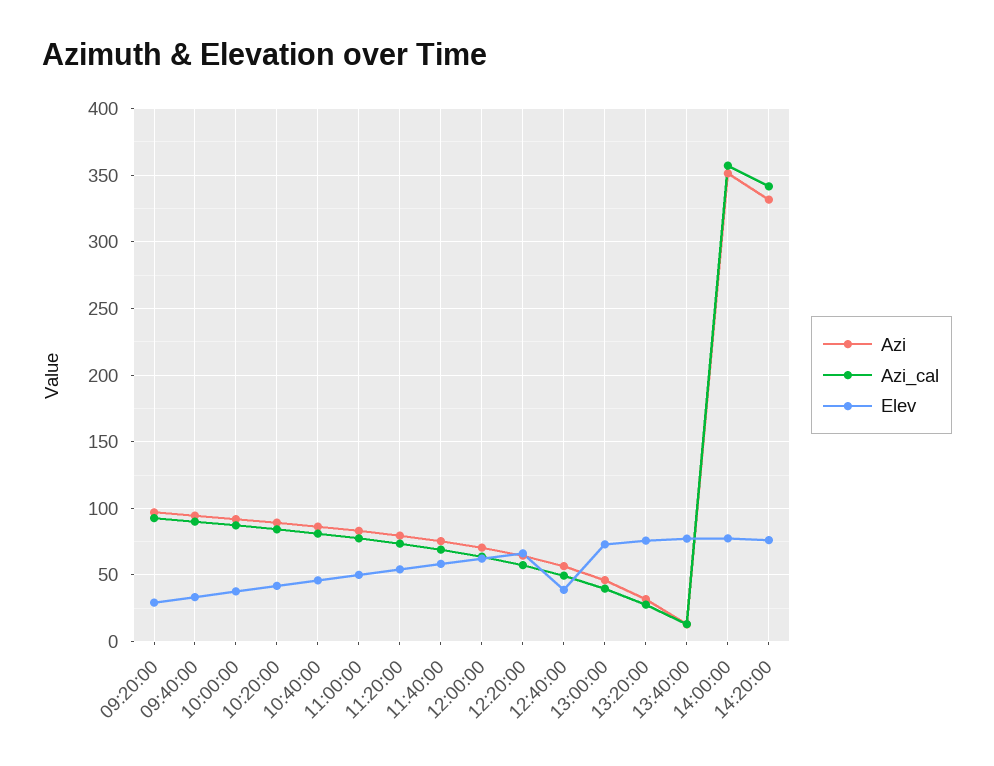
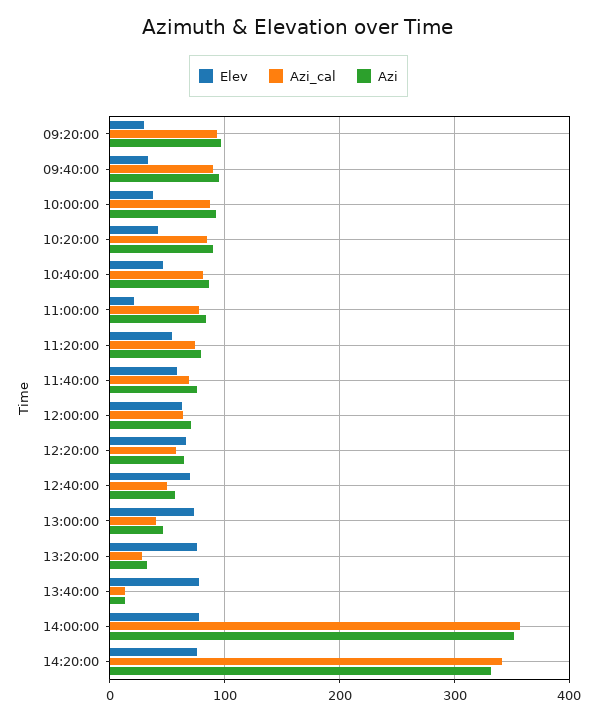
  {
    "Azi": {
      "09:20:00": 95,
      "09:40:00": 95,
      "10:00:00": 90,
      "10:20:00": 90,
      "10:40:00": 85,
      "11:00:00": 85,
      "11:20:00": 80,
      "11:40:00": 75,
      "12:00:00": 70,
      "12:20:00": 65,
      "12:40:00": 55,
      "13:00:00": 45,
      "13:20:00": 30,
      "13:40:00": 15,
      "14:00:00": 350,
      "14:20:00": 330
    },
    "Azi_cal": {
      "09:20:00": 95,
      "09:40:00": 90,
      "10:00:00": 85,
      "10:20:00": 85,
      "10:40:00": 80,
      "11:00:00": 80,
      "11:20:00": 75,
      "11:40:00": 70,
      "12:00:00": 65,
      "12:20:00": 55,
      "12:40:00": 50,
      "13:00:00": 40,
      "13:20:00": 30,
      "13:40:00": 15,
      "14:00:00": 355,
      "14:20:00": 340
    },
    "Elev": {
      "09:20:00": 30,
      "09:40:00": 35,
      "10:00:00": 40,
      "10:20:00": 40,
      "10:40:00": 45,
-     "11:00:00": 50,
+     "11:00:00": 20,
      "11:20:00": 55,
      "11:40:00": 60,
      "12:00:00": 60,
      "12:20:00": 65,
-     "12:40:00": 40,
+     "12:40:00": 70,
      "13:00:00": 75,
      "13:20:00": 75,
      "13:40:00": 75,
      "14:00:00": 75,
      "14:20:00": 75
    }
  }

